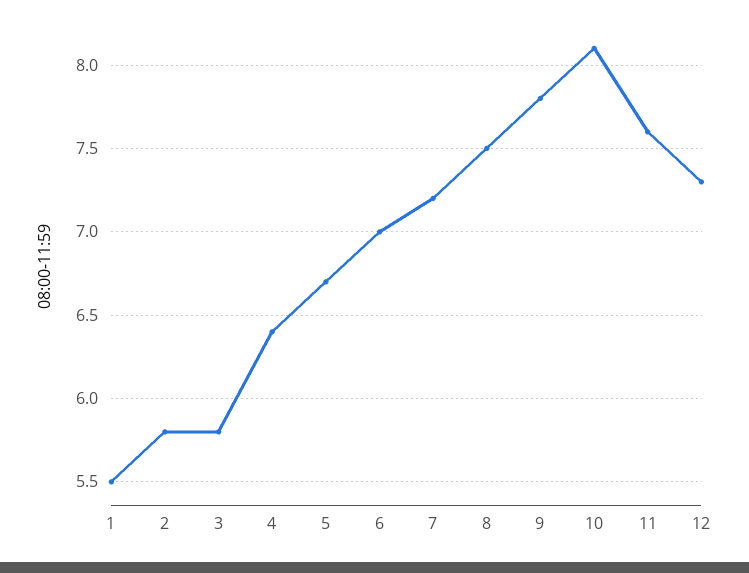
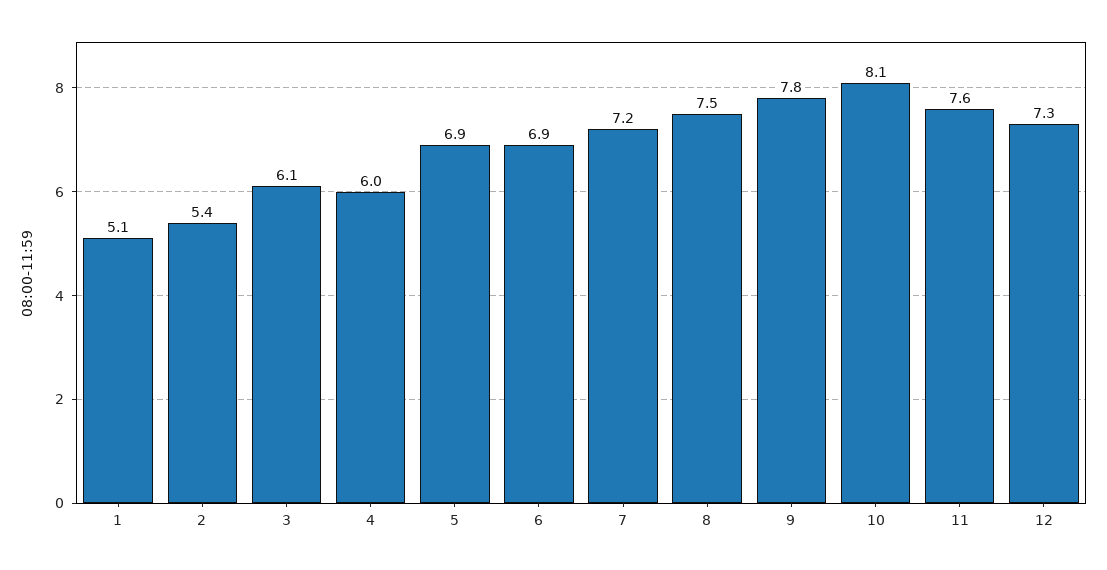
  {
-   "1": 5.5,
+   "1": 5.1,
-   "2": 5.8,
+   "2": 5.4,
-   "3": 5.8,
+   "3": 6.1,
-   "4": 6.4,
+   "4": 6,
-   "5": 6.7,
+   "5": 6.9,
-   "6": 7,
+   "6": 6.9,
    "7": 7.2,
    "8": 7.5,
    "9": 7.8,
    "10": 8.1,
    "11": 7.6,
    "12": 7.3
  }

